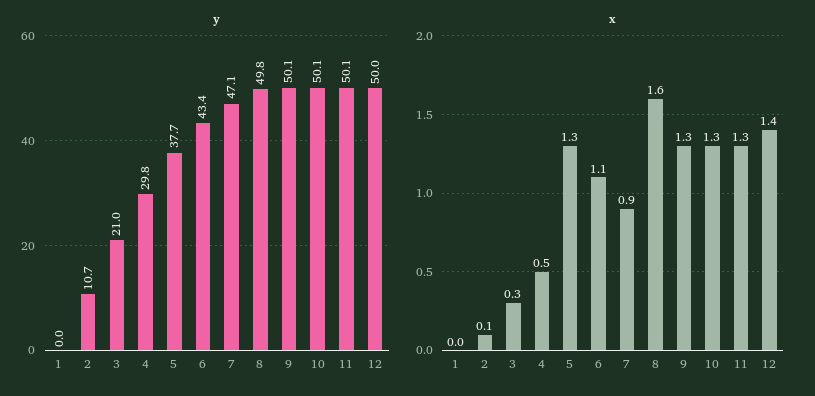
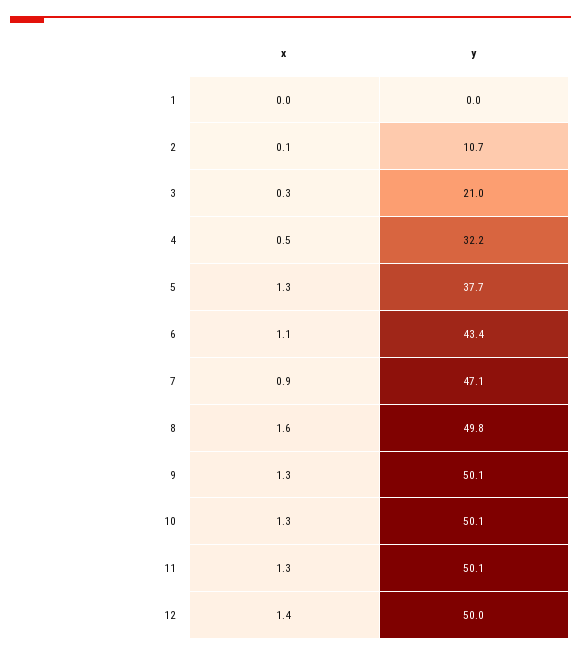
  {
    "y": {
      "1": 0,
      "2": 10.7,
      "3": 21,
-     "4": 29.8,
+     "4": 32.2,
      "5": 37.7,
      "6": 43.4,
      "7": 47.1,
      "8": 49.8,
      "9": 50.1,
      "10": 50.1,
      "11": 50.1,
      "12": 50
    },
    "x": {
      "1": 0,
      "2": 0.1,
      "3": 0.3,
      "4": 0.5,
      "5": 1.3,
      "6": 1.1,
      "7": 0.9,
      "8": 1.6,
      "9": 1.3,
      "10": 1.3,
      "11": 1.3,
      "12": 1.4
    }
  }

